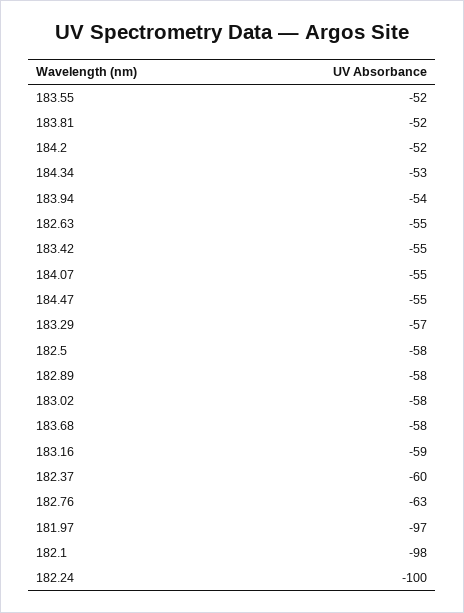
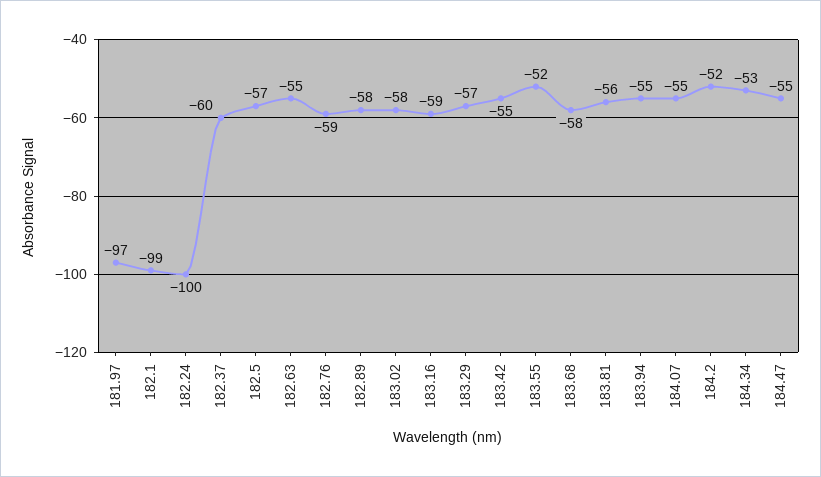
  {
    "183.55": -52,
-   "183.81": -52,
+   "183.81": -56,
    "184.2": -52,
    "184.34": -53,
-   "183.94": -54,
+   "183.94": -55,
    "182.63": -55,
    "183.42": -55,
    "184.07": -55,
    "184.47": -55,
    "183.29": -57,
-   "182.5": -58,
+   "182.5": -57,
    "182.89": -58,
    "183.02": -58,
    "183.68": -58,
    "183.16": -59,
    "182.37": -60,
-   "182.76": -63,
+   "182.76": -59,
    "181.97": -97,
-   "182.1": -98,
+   "182.1": -99,
    "182.24": -100
  }

